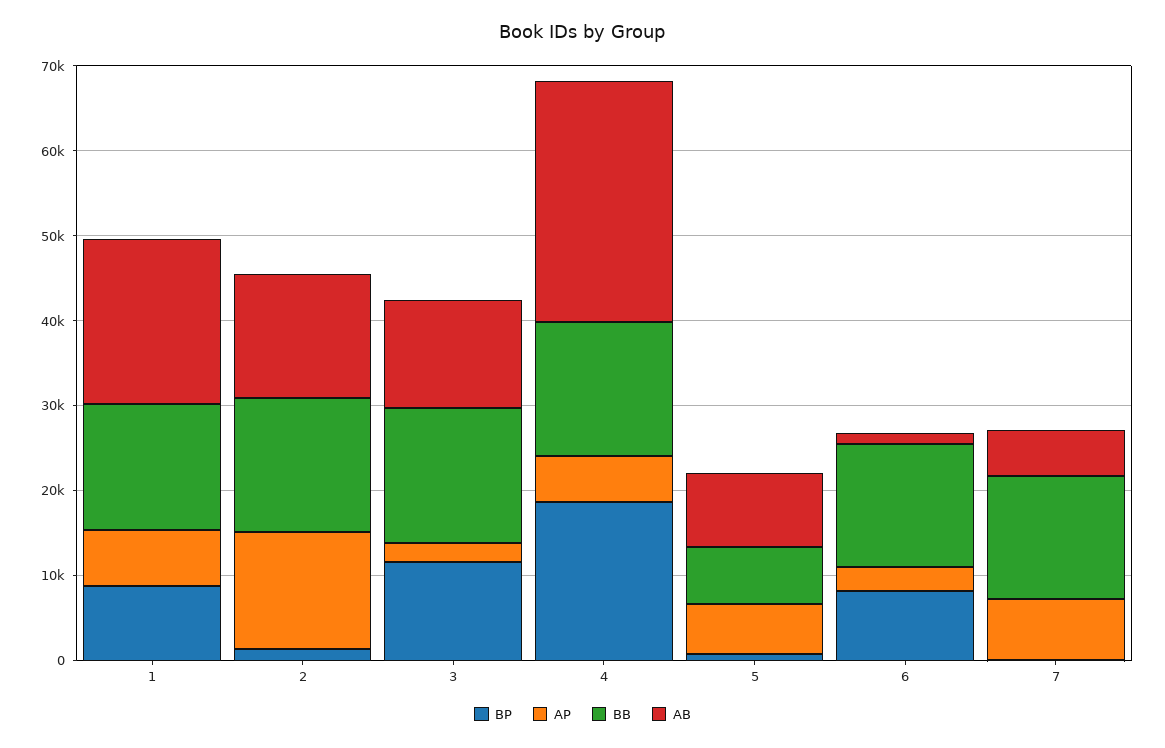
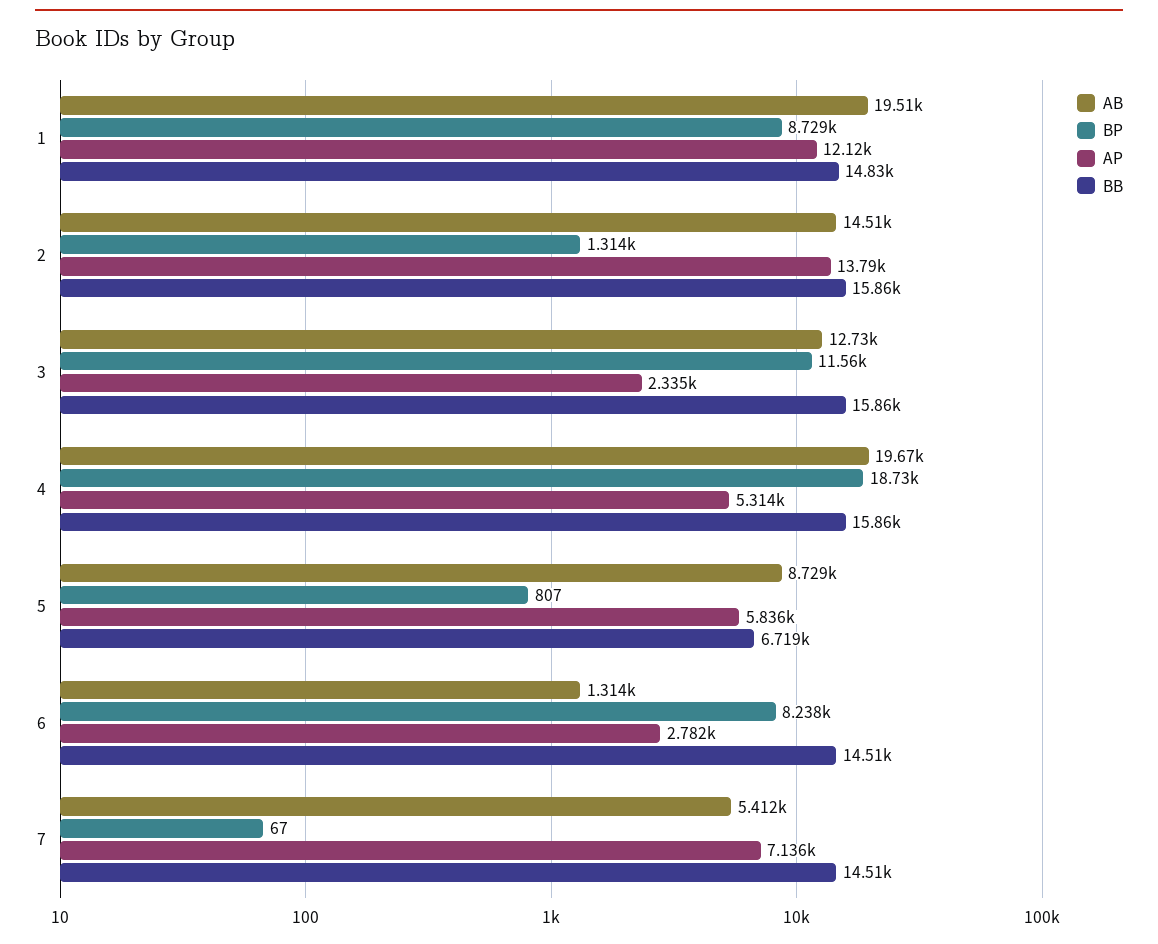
  {
    "BP": {
      "1": 8729,
      "2": 1314,
      "3": 11560,
      "4": 18730,
      "5": 807,
      "6": 8238,
      "7": 67
    },
    "AP": {
-     "1": 6000,
+     "1": 12120,
      "2": 13790,
      "3": 2335,
      "4": 5314,
      "5": 5836,
      "6": 2782,
      "7": 7136
    },
    "BB": {
      "1": 14830,
      "2": 15860,
      "3": 15860,
      "4": 15860,
      "5": 6719,
      "6": 14510,
      "7": 14510
    },
    "AB": {
      "1": 19510,
      "2": 14510,
      "3": 12730,
-     "4": 28000,
+     "4": 19670,
      "5": 8729,
      "6": 1314,
      "7": 5412
    }
  }

